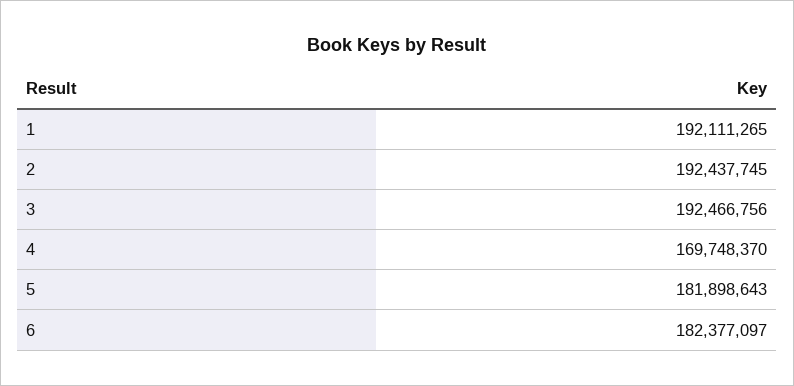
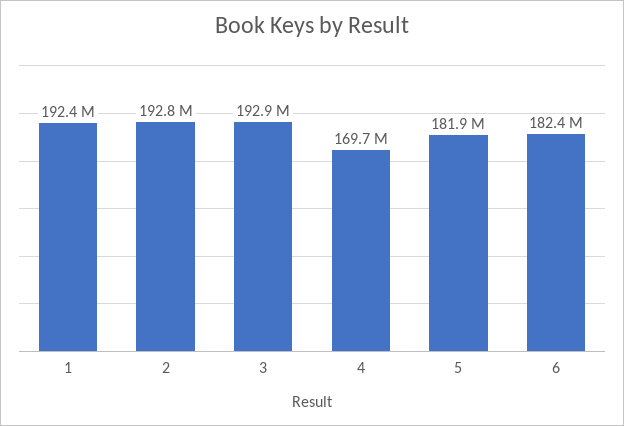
  {
-   "1": 192111265,
+   "1": 192400000,
-   "2": 192437745,
+   "2": 192800000,
-   "3": 192466756,
+   "3": 192900000,
    "4": 169748370,
    "5": 181898643,
    "6": 182377097
  }

